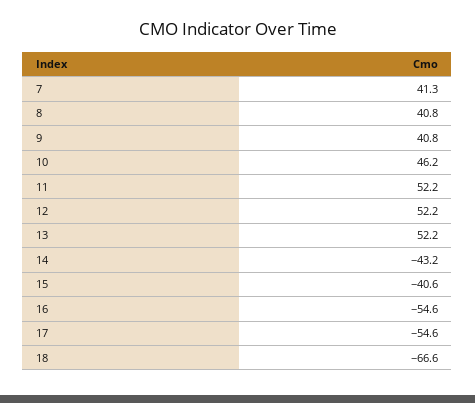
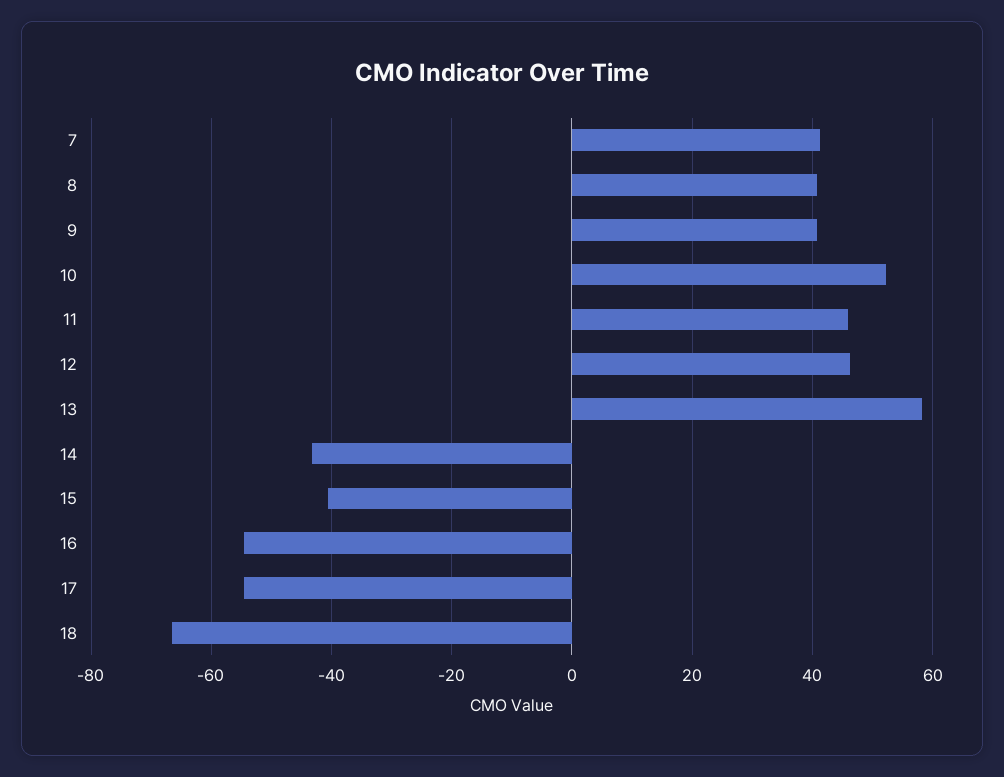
  {
    "7": 41.3,
    "8": 40.8,
    "9": 40.8,
-   "10": 46.2,
+   "10": 52,
-   "11": 52.2,
+   "11": 46,
-   "12": 52.2,
+   "12": 46,
-   "13": 52.2,
+   "13": 58,
    "14": -43.2,
    "15": -40.6,
    "16": -54.6,
    "17": -54.6,
    "18": -66.6
  }

